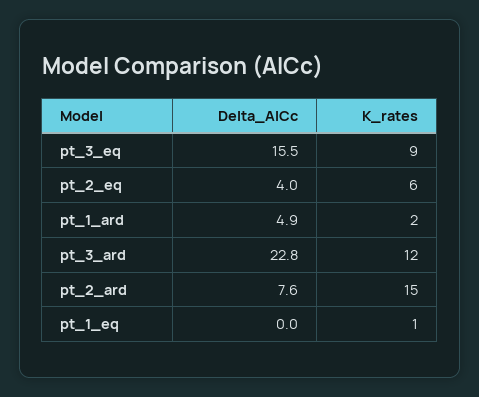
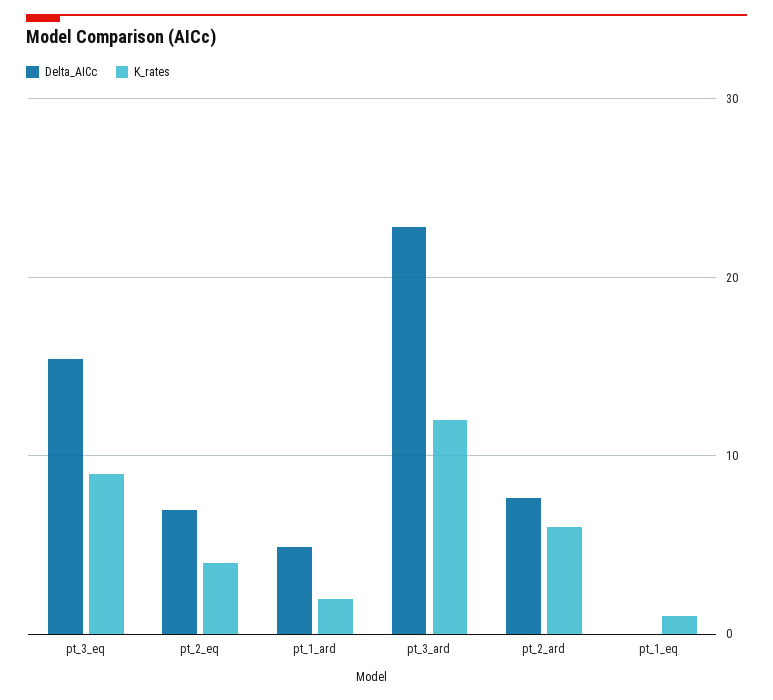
  {
    "Delta_AICc": {
      "pt_3_eq": 15.5,
-     "pt_2_eq": 4,
+     "pt_2_eq": 7,
      "pt_1_ard": 4.9,
      "pt_3_ard": 22.8,
      "pt_2_ard": 7.6,
      "pt_1_eq": 0
    },
    "K_rates": {
      "pt_3_eq": 9,
-     "pt_2_eq": 6,
+     "pt_2_eq": 4,
      "pt_1_ard": 2,
      "pt_3_ard": 12,
-     "pt_2_ard": 15,
+     "pt_2_ard": 6,
      "pt_1_eq": 1
    }
  }

